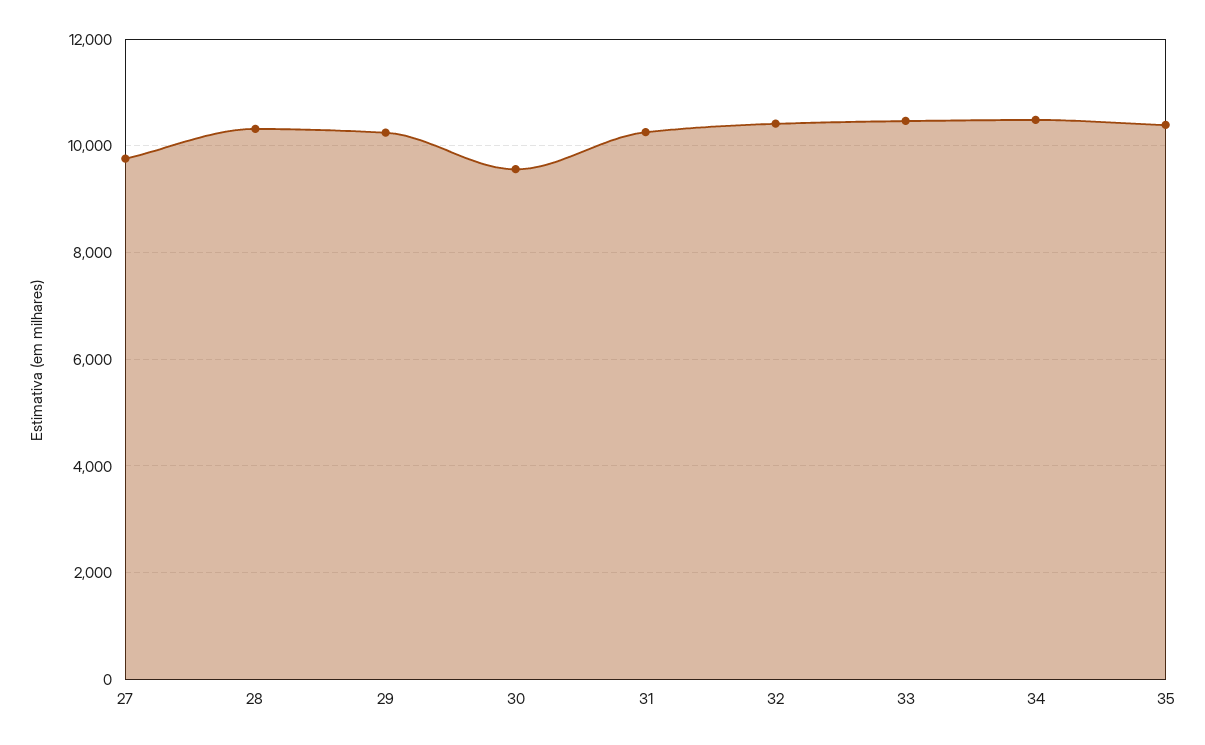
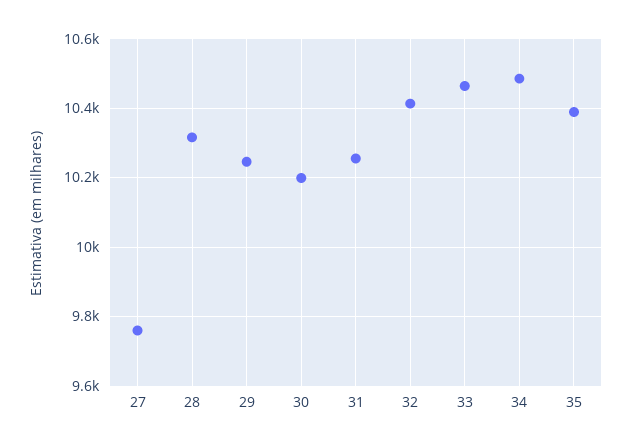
  {
    "27": 9760,
    "28": 10320,
    "29": 10240,
-   "30": 9600,
+   "30": 10200,
    "31": 10260,
    "32": 10420,
    "33": 10460,
    "34": 10480,
    "35": 10380
  }

